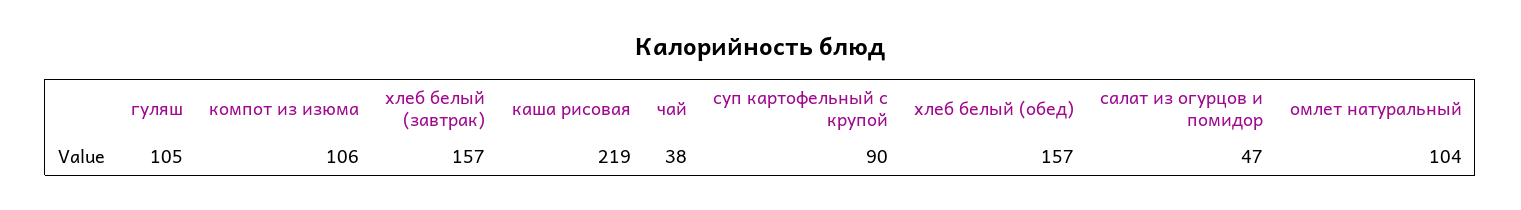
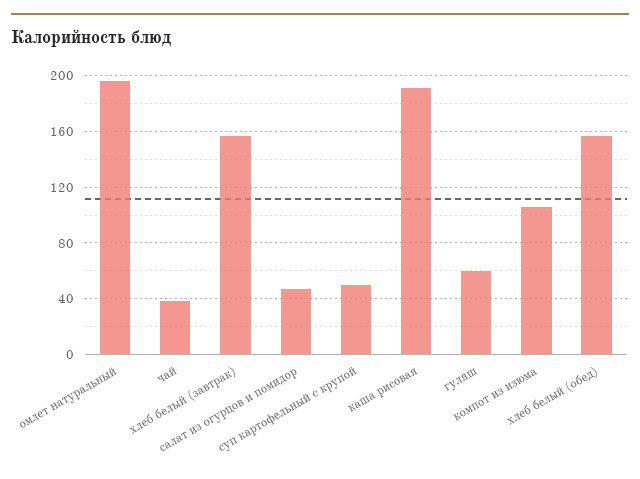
  {
-   "гуляш": 105,
+   "гуляш": 60,
    "компот из изюма": 106,
    "хлеб белый (завтрак)": 157,
-   "каша рисовая": 219,
+   "каша рисовая": 190,
    "чай": 38,
-   "суп картофельный с крупой": 90,
+   "суп картофельный с крупой": 50,
    "хлеб белый (обед)": 157,
    "салат из огурцов и помидор": 47,
-   "омлет натуральный": 104
+   "омлет натуральный": 195
  }

